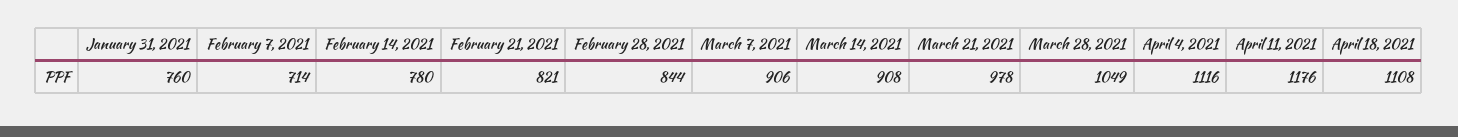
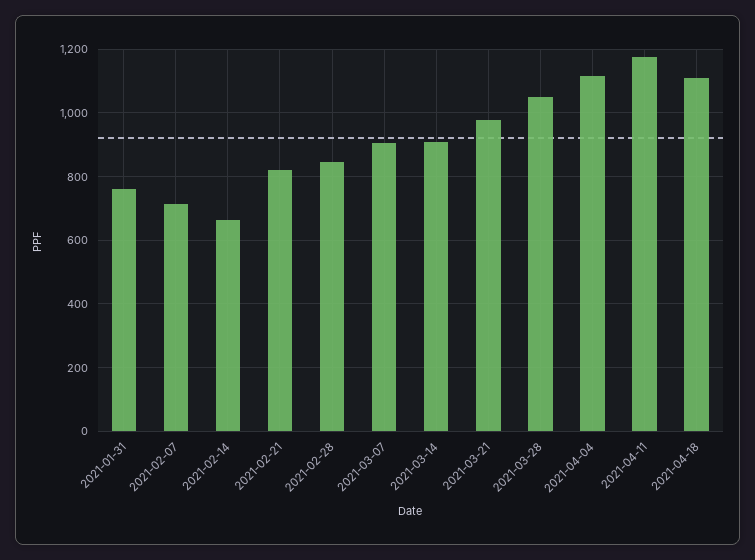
  {
    "January 31, 2021": 760,
    "February 7, 2021": 714,
-   "February 14, 2021": 780,
+   "February 14, 2021": 660,
    "February 21, 2021": 821,
    "February 28, 2021": 844,
    "March 7, 2021": 906,
    "March 14, 2021": 908,
    "March 21, 2021": 978,
    "March 28, 2021": 1049,
    "April 4, 2021": 1116,
    "April 11, 2021": 1176,
    "April 18, 2021": 1108
  }

